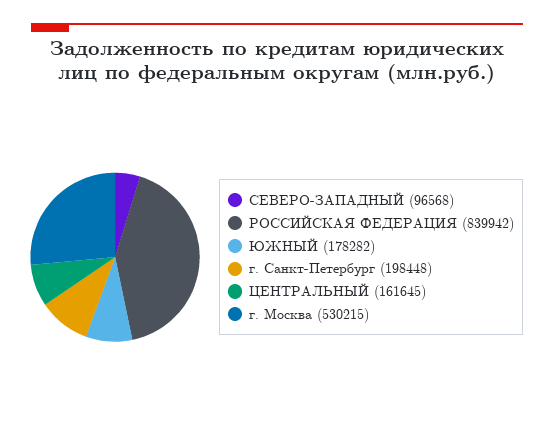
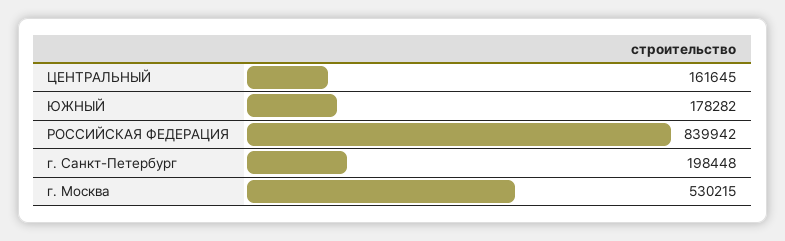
  {
-   "СЕВЕРО-ЗАПАДНЫЙ": 96568,
    "РОССИЙСКАЯ ФЕДЕРАЦИЯ": 839942,
    "ЮЖНЫЙ": 178282,
    "г. Санкт-Петербург": 198448,
    "ЦЕНТРАЛЬНЫЙ": 161645,
    "г. Москва": 530215
  }

